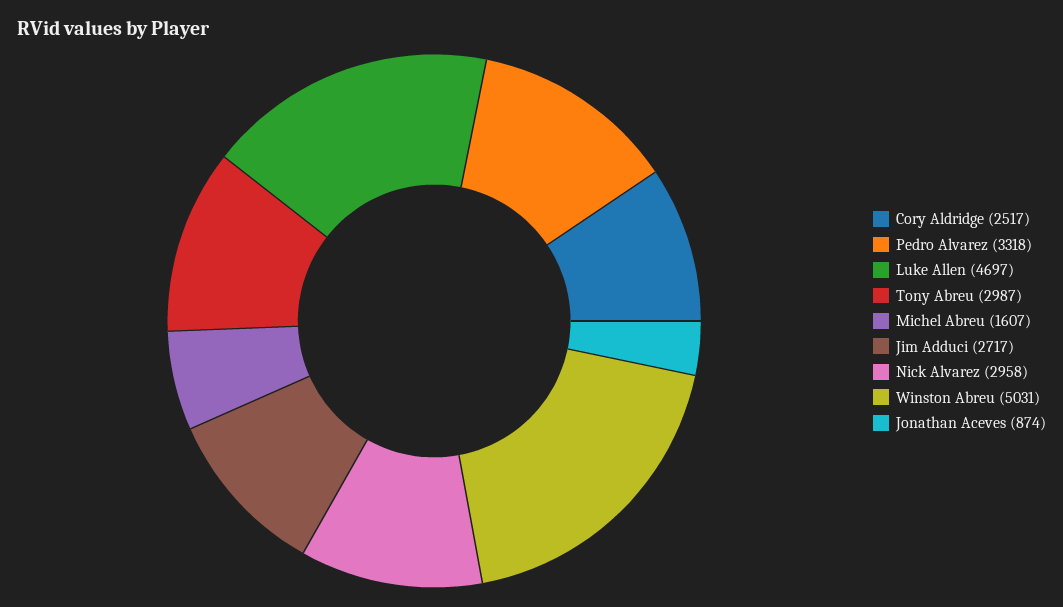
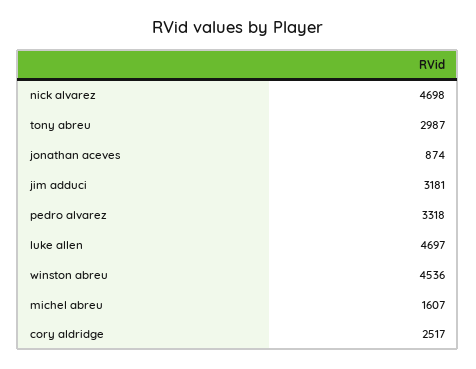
  {
    "Cory Aldridge": 2517,
    "Pedro Alvarez": 3318,
    "Luke Allen": 4697,
    "Tony Abreu": 2987,
    "Michel Abreu": 1607,
-   "Jim Adduci": 2717,
+   "Jim Adduci": 3181,
-   "Nick Alvarez": 2958,
+   "Nick Alvarez": 4698,
-   "Winston Abreu": 5031,
+   "Winston Abreu": 4536,
    "Jonathan Aceves": 874
  }

